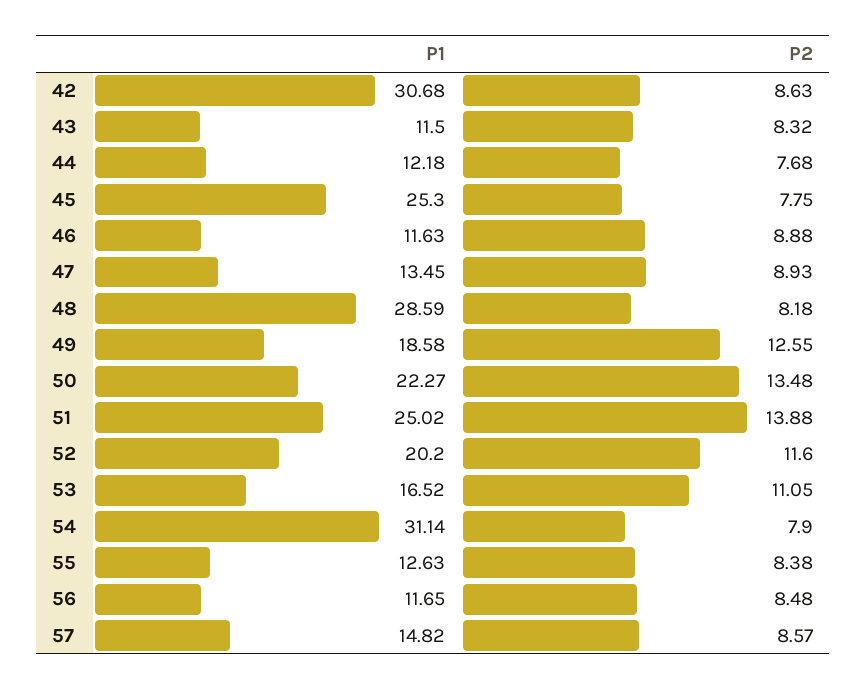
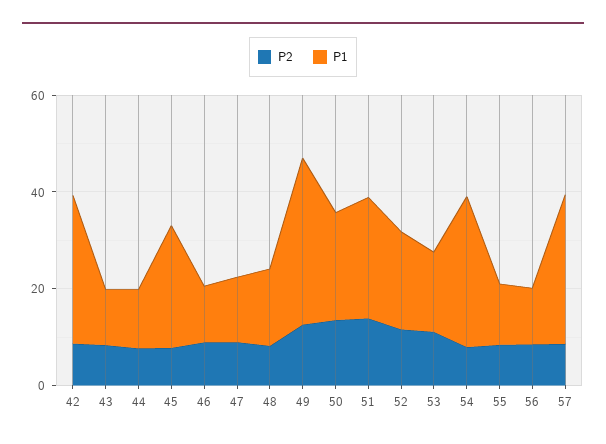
  {
    "P1": {
      "42": 30.68,
      "43": 11.5,
      "44": 12.18,
      "45": 25.3,
      "46": 11.63,
      "47": 13.45,
-     "48": 28.59,
+     "48": 15,
-     "49": 18.58,
+     "49": 35,
      "50": 22.27,
      "51": 25.02,
      "52": 20.2,
      "53": 16.52,
      "54": 31.14,
      "55": 12.63,
      "56": 11.65,
-     "57": 14.82
+     "57": 30
    },
    "P2": {
      "42": 8.63,
      "43": 8.32,
      "44": 7.68,
      "45": 7.75,
      "46": 8.88,
      "47": 8.93,
      "48": 8.18,
      "49": 12.55,
      "50": 13.48,
      "51": 13.88,
      "52": 11.6,
      "53": 11.05,
      "54": 7.9,
      "55": 8.38,
      "56": 8.48,
      "57": 8.57
    }
  }

